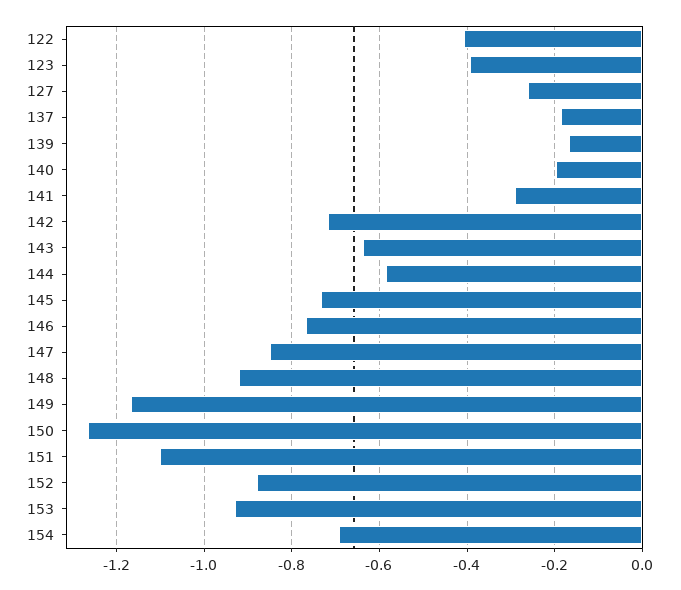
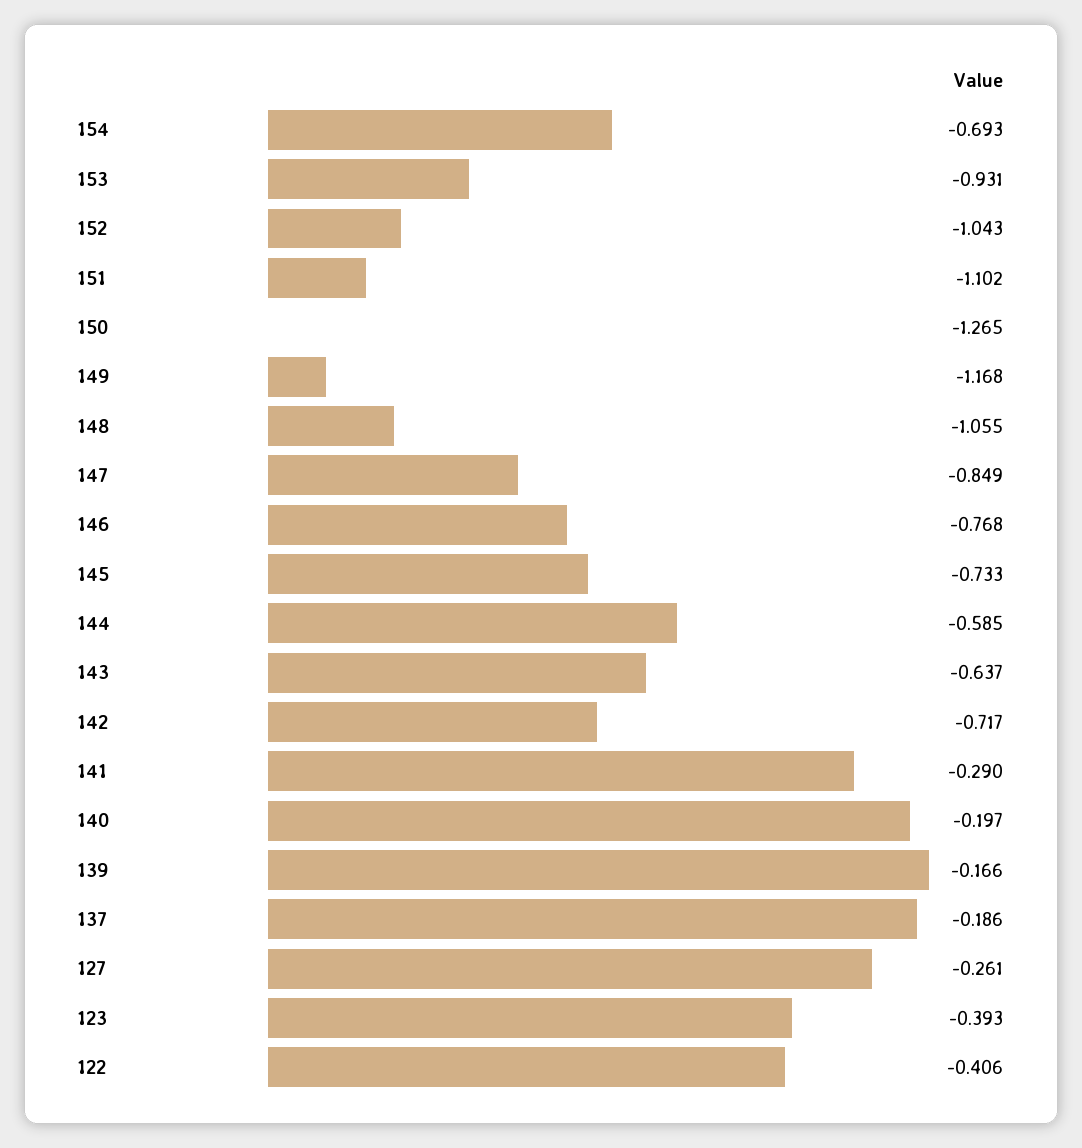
  {
    "122": -0.406,
    "123": -0.393,
    "127": -0.261,
    "137": -0.186,
    "139": -0.166,
    "140": -0.197,
    "141": -0.29,
    "142": -0.717,
    "143": -0.637,
    "144": -0.585,
    "145": -0.733,
    "146": -0.768,
    "147": -0.849,
-   "148": -0.92,
+   "148": -1.055,
    "149": -1.168,
    "150": -1.265,
    "151": -1.102,
-   "152": -0.88,
+   "152": -1.043,
    "153": -0.931,
    "154": -0.693
  }

